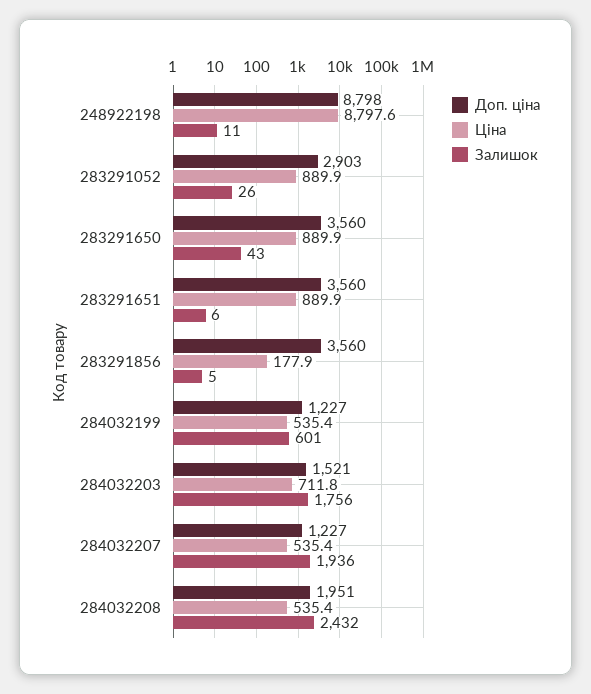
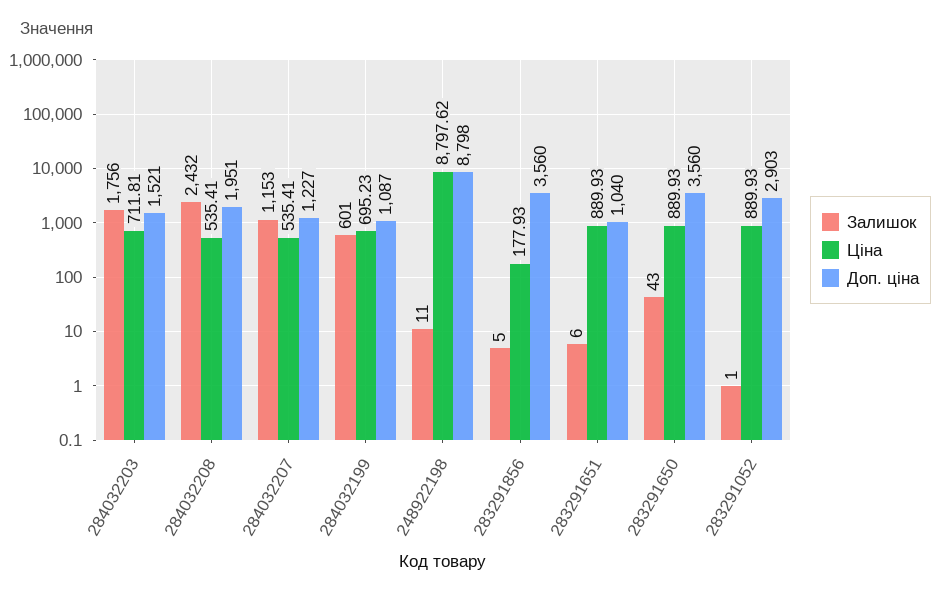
  {
    "Доп. ціна": {
      "248922198": 8798,
      "283291052": 2903,
      "283291650": 3560,
-     "283291651": 3560,
+     "283291651": 1040,
      "283291856": 3560,
-     "284032199": 1227,
+     "284032199": 1087,
      "284032203": 1521,
      "284032207": 1227,
      "284032208": 1951
    },
    "Ціна": {
      "248922198": 8797.62,
      "283291052": 889.93,
      "283291650": 889.93,
      "283291651": 889.93,
      "283291856": 177.93,
-     "284032199": 535.4,
+     "284032199": 695.23,
      "284032203": 711.81,
      "284032207": 535.41,
      "284032208": 535.41
    },
    "Залишок": {
      "248922198": 11,
-     "283291052": 26,
+     "283291052": 1,
      "283291650": 43,
      "283291651": 6,
      "283291856": 5,
      "284032199": 601,
      "284032203": 1756,
-     "284032207": 1936,
+     "284032207": 1153,
      "284032208": 2432
    }
  }

